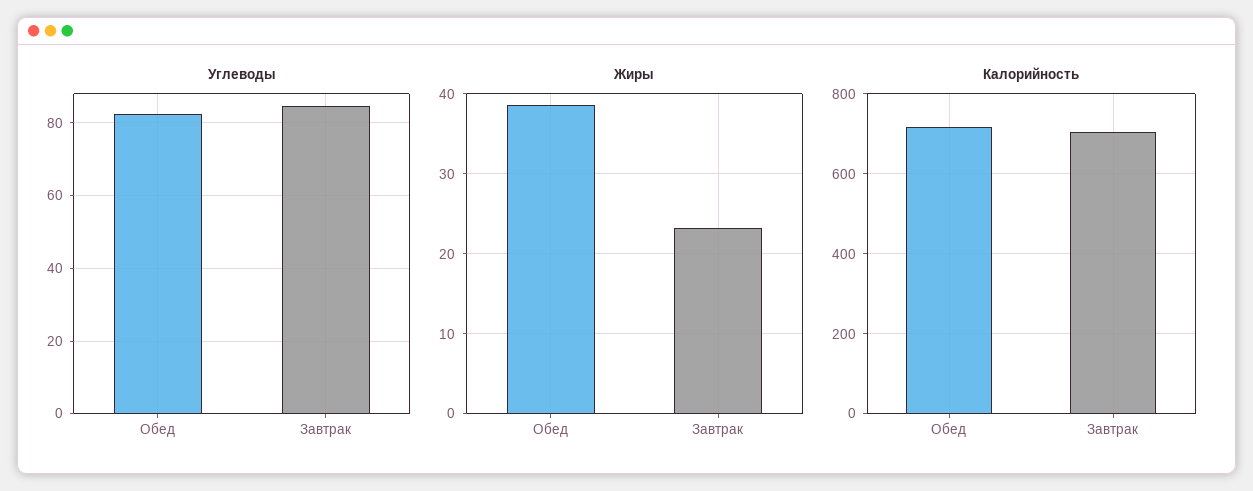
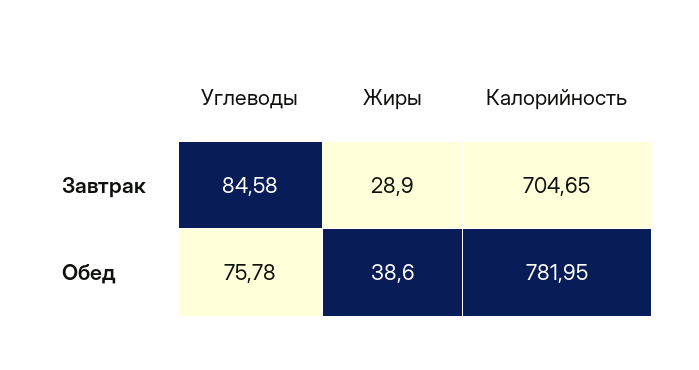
  {
    "Углеводы": {
-     "Обед": 82,
+     "Обед": 75.78,
      "Завтрак": 84.58
    },
    "Жиры": {
      "Обед": 38.6,
-     "Завтрак": 23
+     "Завтрак": 28.9
    },
    "Калорийность": {
-     "Обед": 720,
+     "Обед": 781.95,
      "Завтрак": 704.65
    }
  }

